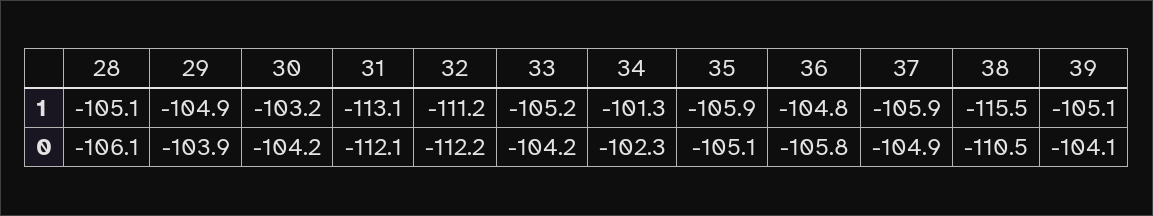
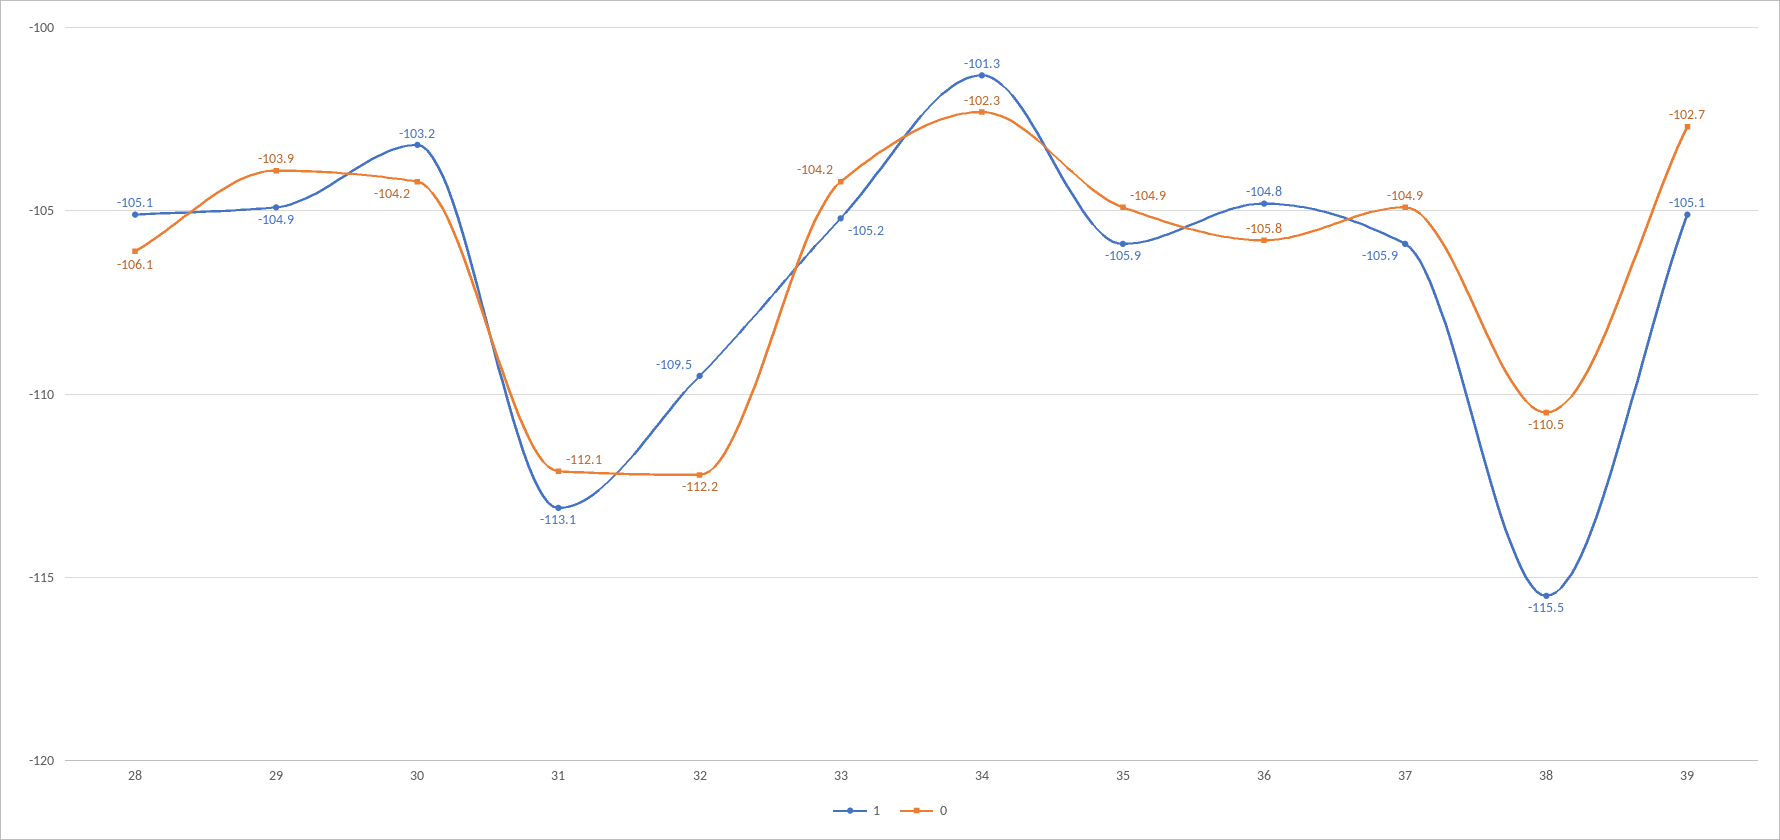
  {
    "1": {
      "28": -105.1,
      "29": -104.9,
      "30": -103.2,
      "31": -113.1,
-     "32": -111.2,
+     "32": -109.5,
      "33": -105.2,
      "34": -101.3,
      "35": -105.9,
      "36": -104.8,
      "37": -105.9,
      "38": -115.5,
      "39": -105.1
    },
    "0": {
      "28": -106.1,
      "29": -103.9,
      "30": -104.2,
      "31": -112.1,
      "32": -112.2,
      "33": -104.2,
      "34": -102.3,
-     "35": -105.1,
+     "35": -104.9,
      "36": -105.8,
      "37": -104.9,
      "38": -110.5,
-     "39": -104.1
+     "39": -102.7
    }
  }

